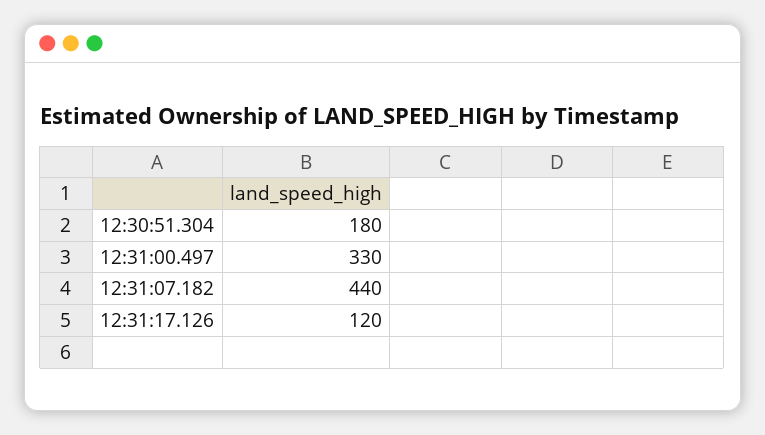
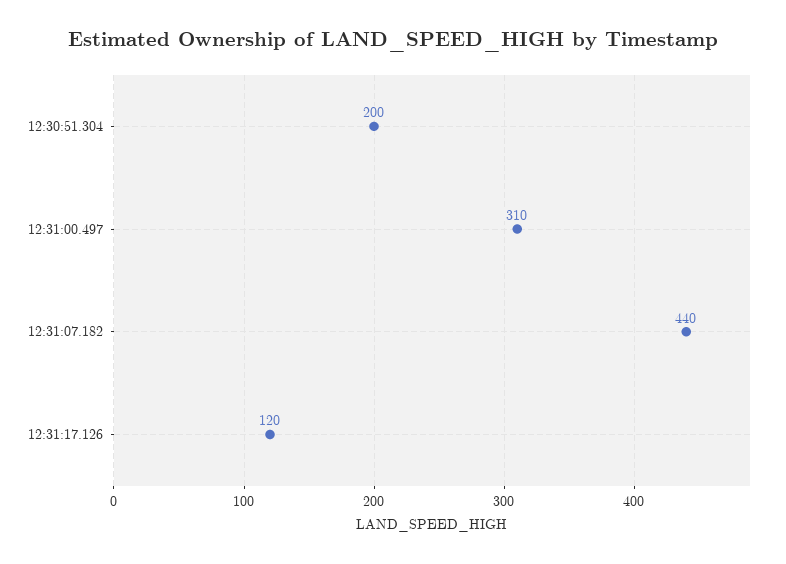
  {
-   "12:30:51.304": 180,
+   "12:30:51.304": 200,
-   "12:31:00.497": 330,
+   "12:31:00.497": 310,
    "12:31:07.182": 440,
    "12:31:17.126": 120
  }

